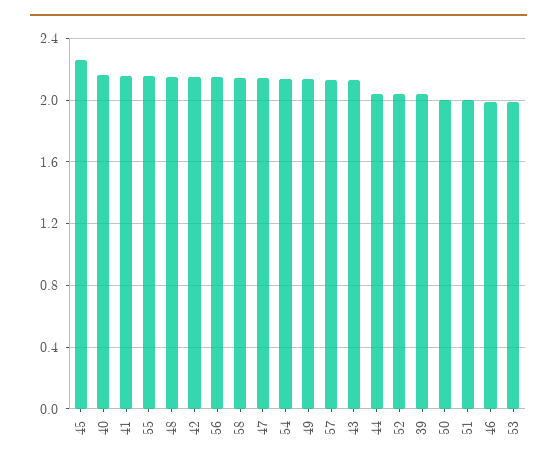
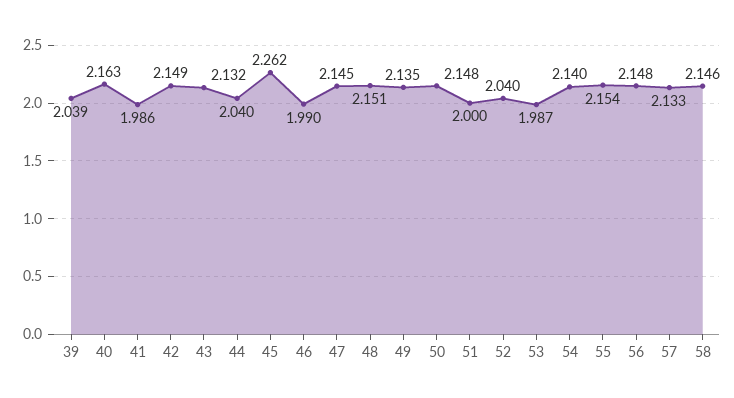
  {
    "45": 2.262,
    "40": 2.163,
-   "41": 2.15,
+   "41": 1.986,
    "55": 2.154,
    "48": 2.151,
    "42": 2.149,
    "56": 2.148,
    "58": 2.146,
    "47": 2.145,
    "54": 2.14,
    "49": 2.135,
    "57": 2.133,
    "43": 2.132,
    "44": 2.04,
    "52": 2.04,
    "39": 2.039,
-   "50": 2,
+   "50": 2.148,
    "51": 2,
    "46": 1.99,
    "53": 1.987
  }

